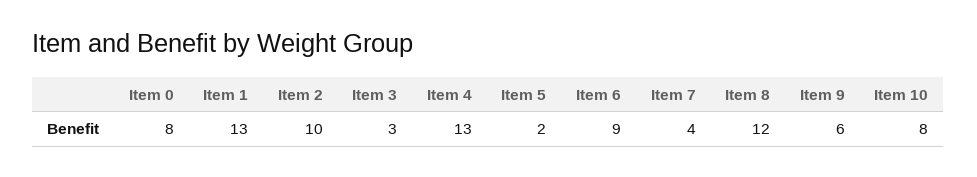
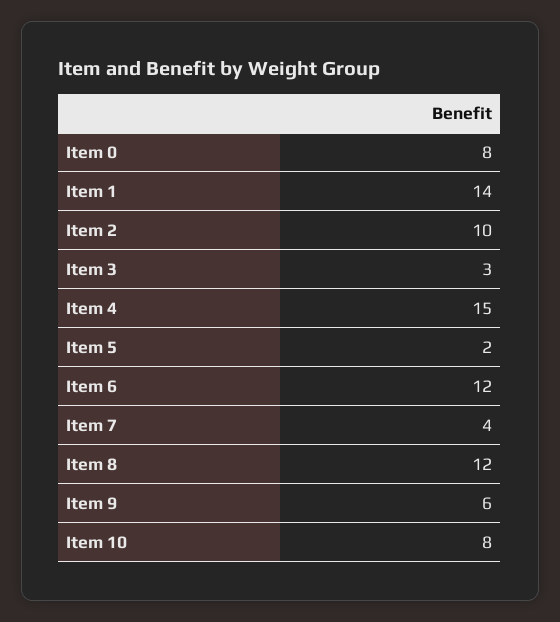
  {
    "Item 0": 8,
-   "Item 1": 13,
+   "Item 1": 14,
    "Item 2": 10,
    "Item 3": 3,
-   "Item 4": 13,
+   "Item 4": 15,
    "Item 5": 2,
-   "Item 6": 9,
+   "Item 6": 12,
    "Item 7": 4,
    "Item 8": 12,
    "Item 9": 6,
    "Item 10": 8
  }

